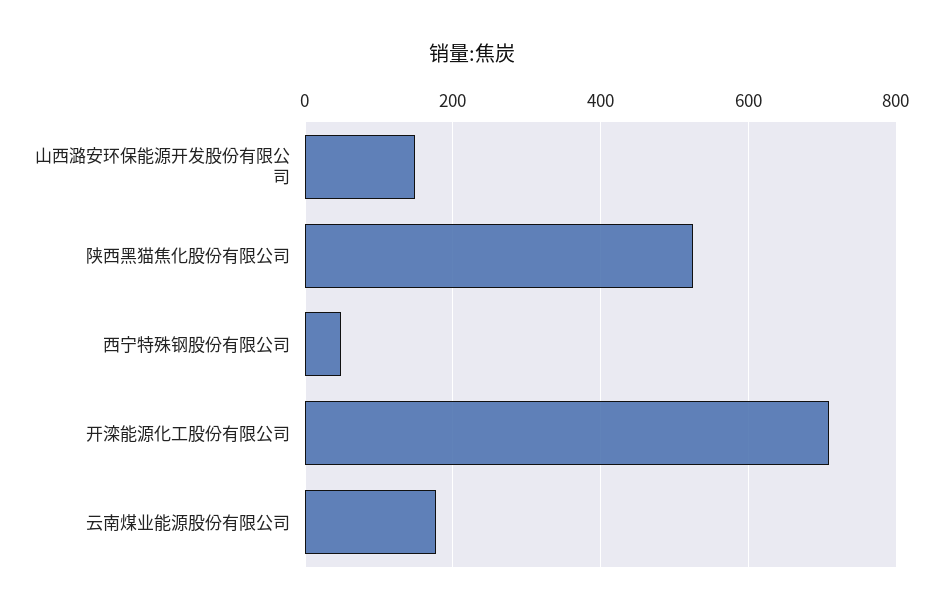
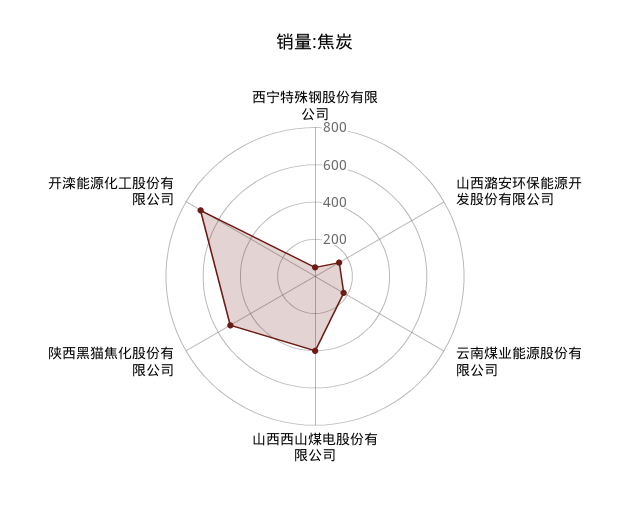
  {
    "山西潞安环保能源开发股份有限公司": 140,
    "陕西黑猫焦化股份有限公司": 520,
    "西宁特殊钢股份有限公司": 40,
    "开滦能源化工股份有限公司": 700,
-   "云南煤业能源股份有限公司": 180
+   "云南煤业能源股份有限公司": 180,
+   "山西西山煤电股份有限公司": 400
  }

